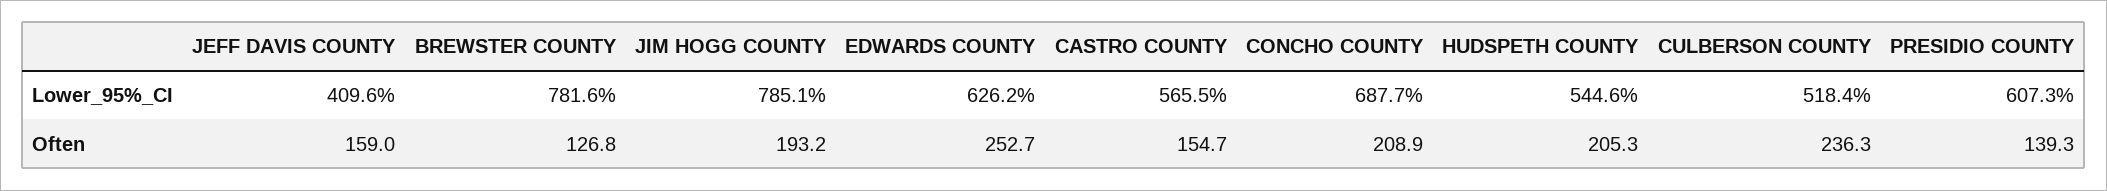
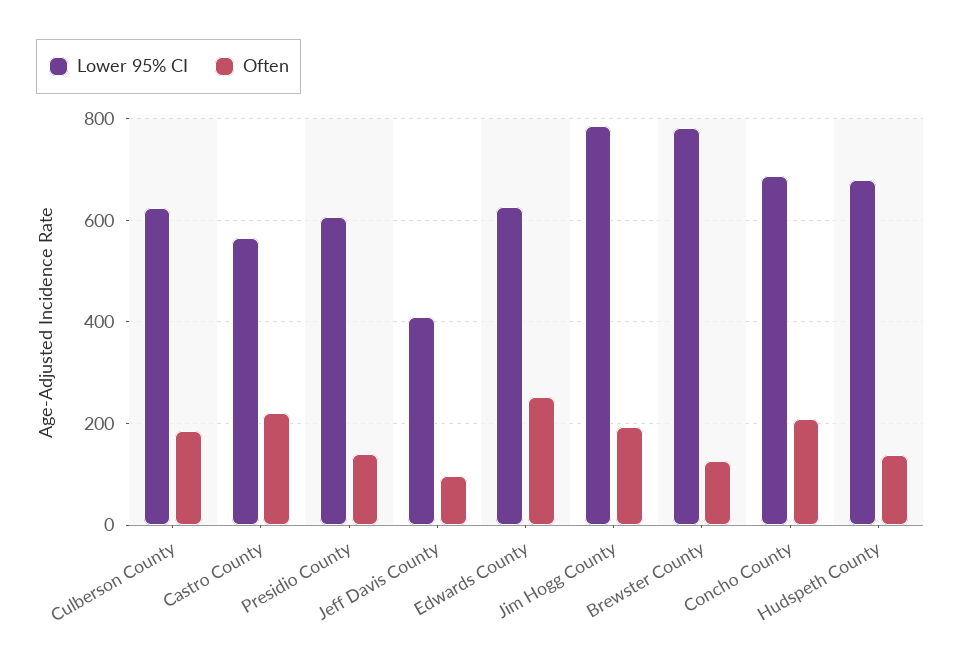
  {
    "Lower_95%_CI": {
      "JEFF DAVIS COUNTY": 409.6,
      "BREWSTER COUNTY": 781.6,
      "JIM HOGG COUNTY": 785.1,
      "EDWARDS COUNTY": 626.2,
      "CASTRO COUNTY": 565.5,
      "CONCHO COUNTY": 687.7,
-     "HUDSPETH COUNTY": 544.6,
+     "HUDSPETH COUNTY": 680,
-     "CULBERSON COUNTY": 518.4,
+     "CULBERSON COUNTY": 620,
      "PRESIDIO COUNTY": 607.3
    },
    "Often": {
-     "JEFF DAVIS COUNTY": 159,
+     "JEFF DAVIS COUNTY": 100,
      "BREWSTER COUNTY": 126.8,
      "JIM HOGG COUNTY": 193.2,
      "EDWARDS COUNTY": 252.7,
-     "CASTRO COUNTY": 154.7,
+     "CASTRO COUNTY": 220,
      "CONCHO COUNTY": 208.9,
-     "HUDSPETH COUNTY": 205.3,
+     "HUDSPETH COUNTY": 140,
-     "CULBERSON COUNTY": 236.3,
+     "CULBERSON COUNTY": 180,
      "PRESIDIO COUNTY": 139.3
    }
  }

